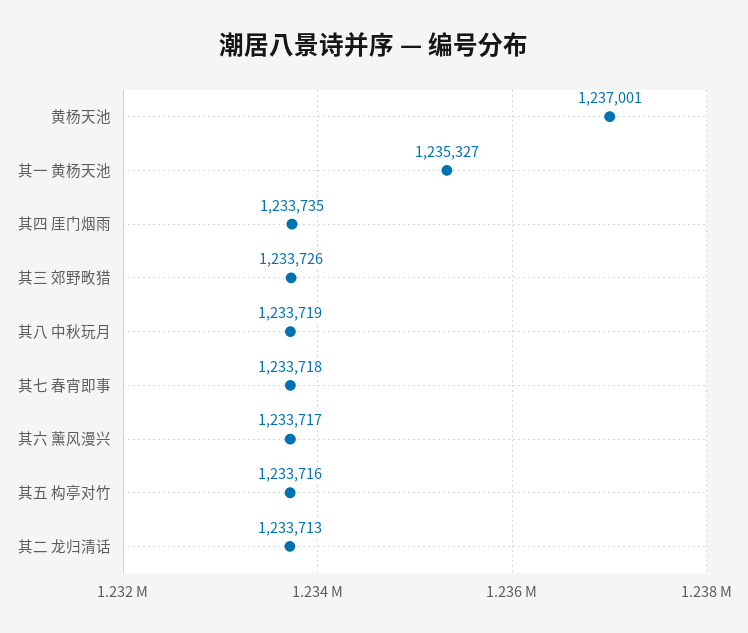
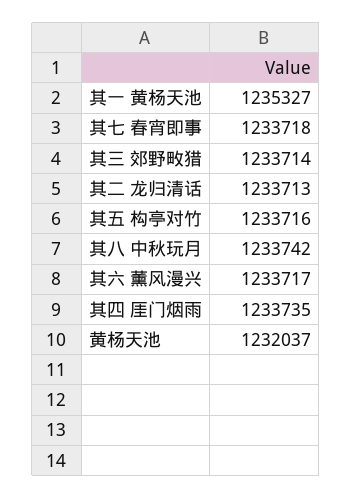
  {
-   "黄杨天池": 1237001,
+   "黄杨天池": 1232037,
    "其一 黄杨天池": 1235327,
    "其四 厓门烟雨": 1233735,
-   "其三 郊野畋猎": 1233726,
+   "其三 郊野畋猎": 1233714,
-   "其八 中秋玩月": 1233719,
+   "其八 中秋玩月": 1233742,
    "其七 春宵即事": 1233718,
    "其六 薰风漫兴": 1233717,
    "其五 构亭对竹": 1233716,
    "其二 龙归清话": 1233713
  }

